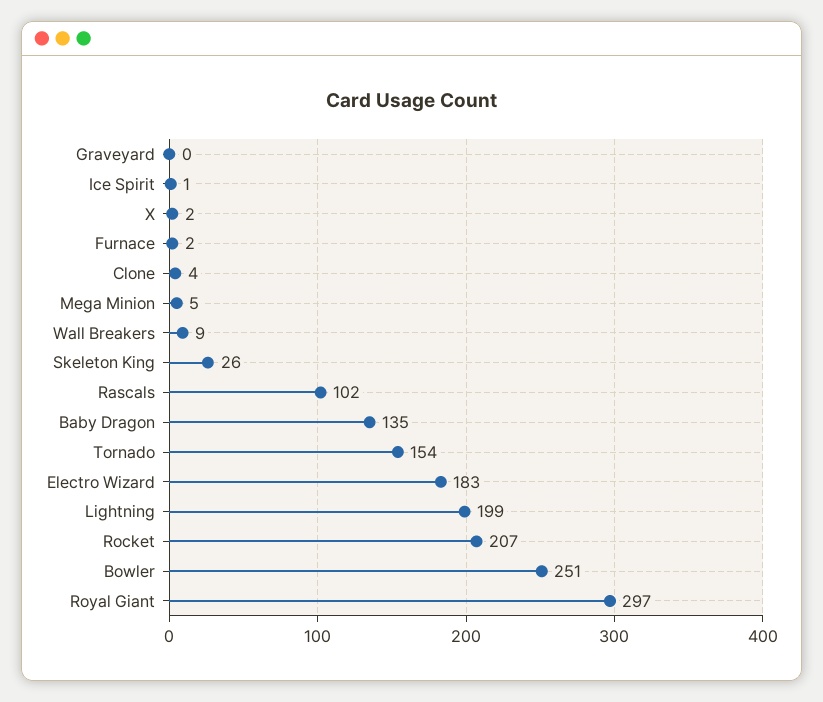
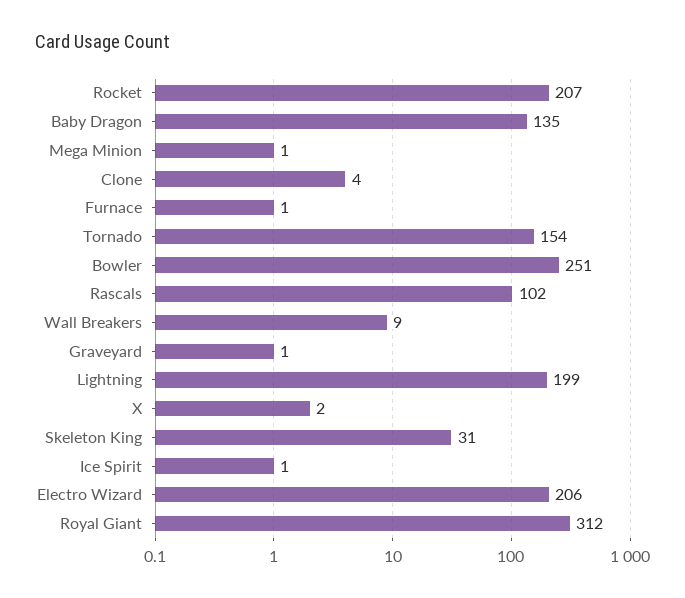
  {
-   "Graveyard": 0,
+   "Graveyard": 1,
    "Ice Spirit": 1,
    "X": 2,
-   "Furnace": 2,
+   "Furnace": 1,
    "Clone": 4,
-   "Mega Minion": 5,
+   "Mega Minion": 1,
    "Wall Breakers": 9,
-   "Skeleton King": 26,
+   "Skeleton King": 31,
    "Rascals": 102,
    "Baby Dragon": 135,
    "Tornado": 154,
-   "Electro Wizard": 183,
+   "Electro Wizard": 206,
    "Lightning": 199,
    "Rocket": 207,
    "Bowler": 251,
-   "Royal Giant": 297
+   "Royal Giant": 312
  }

